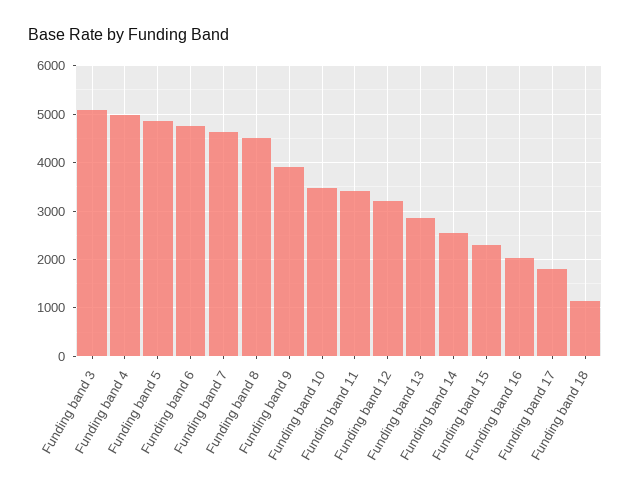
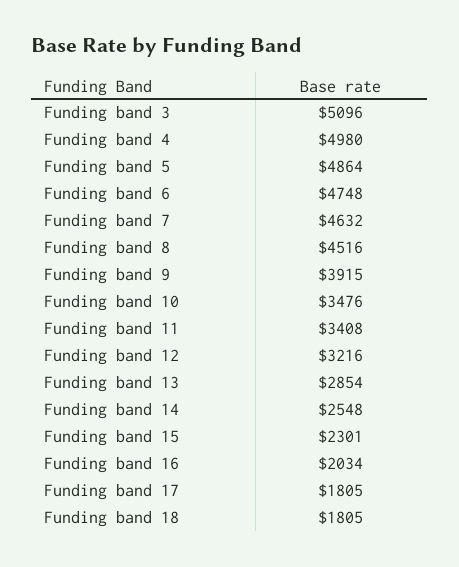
  {
    "Funding band 3": 5096,
    "Funding band 4": 4980,
    "Funding band 5": 4864,
    "Funding band 6": 4748,
    "Funding band 7": 4632,
    "Funding band 8": 4516,
    "Funding band 9": 3915,
    "Funding band 10": 3476,
    "Funding band 11": 3408,
    "Funding band 12": 3216,
    "Funding band 13": 2854,
    "Funding band 14": 2548,
    "Funding band 15": 2301,
    "Funding band 16": 2034,
    "Funding band 17": 1805,
-   "Funding band 18": 1200
+   "Funding band 18": 1805
  }

